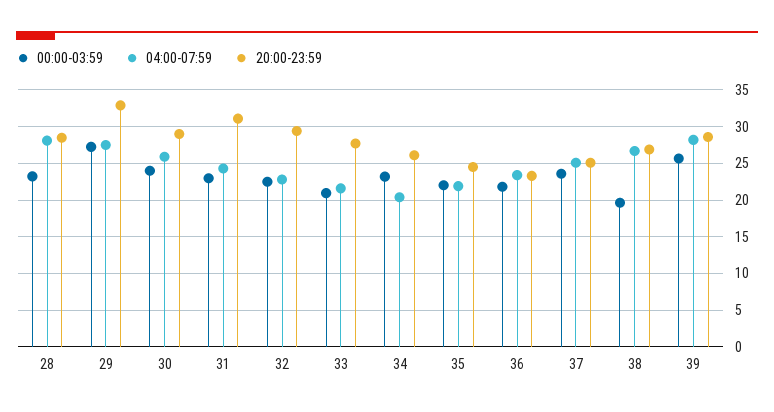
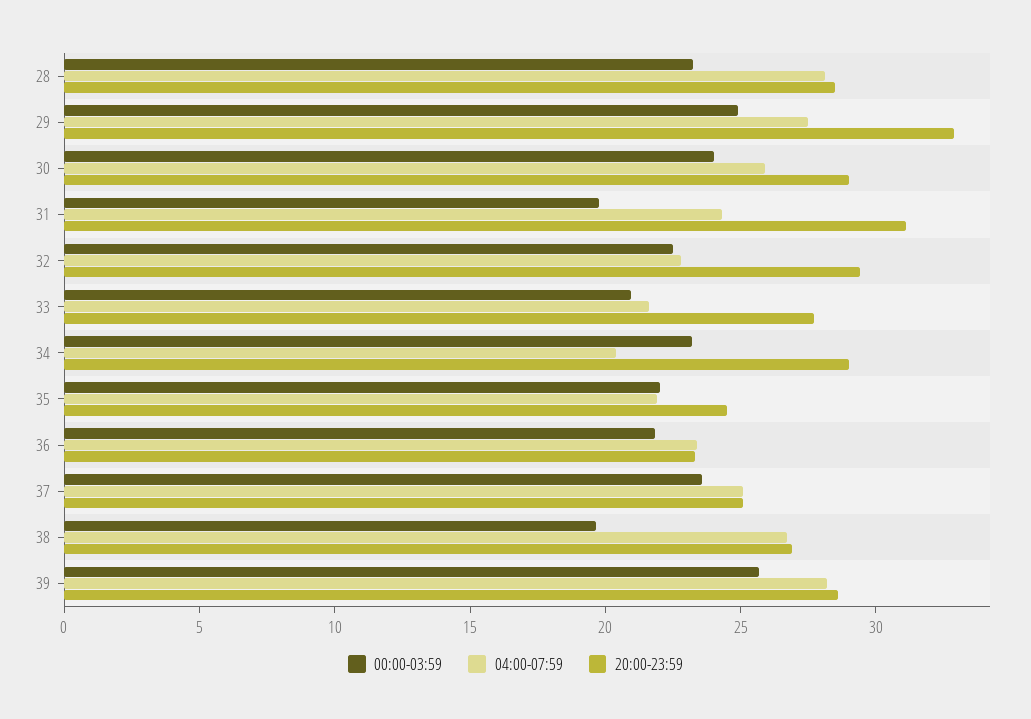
  {
    "00:00-03:59": {
      "28": 23,
-     "29": 27,
+     "29": 25,
      "30": 24,
-     "31": 23,
+     "31": 20,
      "32": 23,
      "33": 21,
      "34": 23,
      "35": 22,
      "36": 22,
      "37": 24,
      "38": 20,
      "39": 26
    },
    "04:00-07:59": {
      "28": 28,
      "29": 28,
      "30": 26,
      "31": 24,
      "32": 23,
      "33": 22,
      "34": 20,
      "35": 22,
      "36": 23,
      "37": 25,
      "38": 27,
      "39": 28
    },
    "20:00-23:59": {
      "28": 29,
      "29": 33,
      "30": 29,
      "31": 31,
      "32": 29,
      "33": 28,
-     "34": 26,
+     "34": 29,
      "35": 25,
      "36": 23,
      "37": 25,
      "38": 27,
      "39": 29
    }
  }

